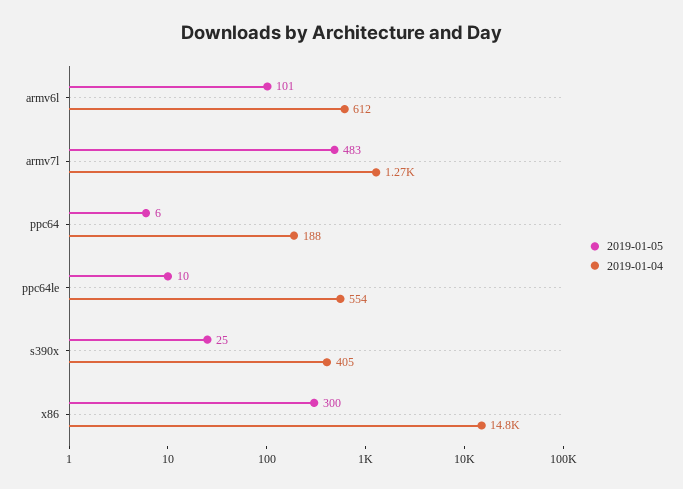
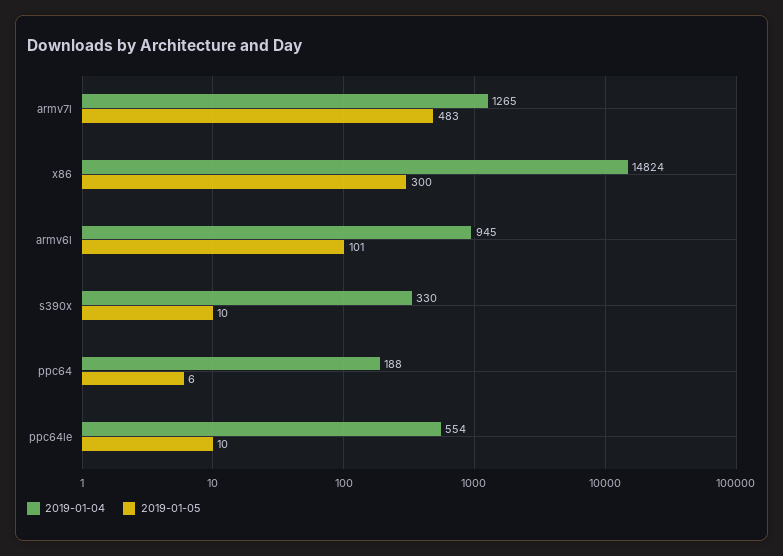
  {
    "2019-01-05": {
      "armv6l": 101,
      "armv7l": 483,
      "ppc64": 6,
      "ppc64le": 10,
-     "s390x": 25,
+     "s390x": 10,
      "x86": 300
    },
    "2019-01-04": {
-     "armv6l": 612,
+     "armv6l": 945,
      "armv7l": 1265,
      "ppc64": 188,
      "ppc64le": 554,
-     "s390x": 405,
+     "s390x": 330,
      "x86": 14824
    }
  }

